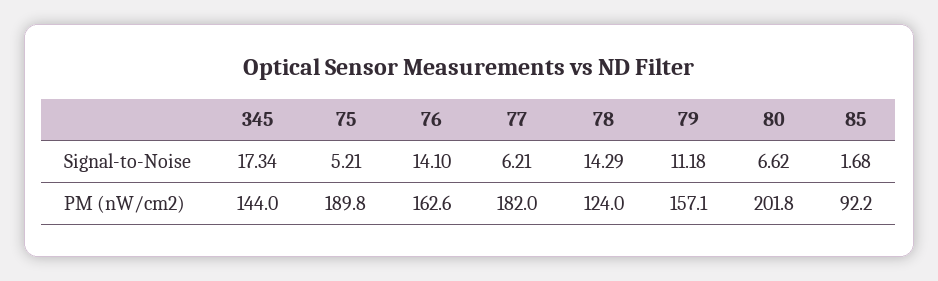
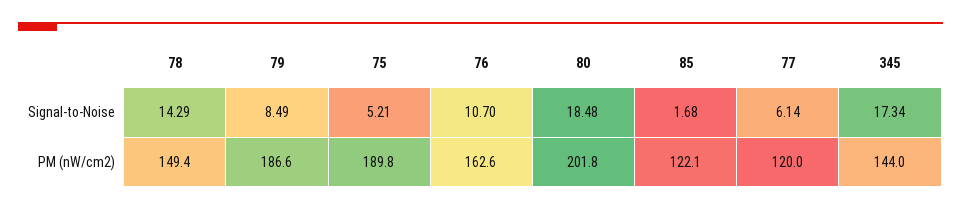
  {
    "345": {
      "Signal-to-Noise": 17.34,
      "PM (nW/cm2)": 144
    },
    "75": {
      "Signal-to-Noise": 5.21,
      "PM (nW/cm2)": 189.8
    },
    "76": {
-     "Signal-to-Noise": 14.1,
+     "Signal-to-Noise": 10.7,
      "PM (nW/cm2)": 162.6
    },
    "77": {
-     "Signal-to-Noise": 6.21,
+     "Signal-to-Noise": 6.14,
-     "PM (nW/cm2)": 182
+     "PM (nW/cm2)": 120
    },
    "78": {
      "Signal-to-Noise": 14.29,
-     "PM (nW/cm2)": 124
+     "PM (nW/cm2)": 149.4
    },
    "79": {
-     "Signal-to-Noise": 11.18,
+     "Signal-to-Noise": 8.49,
-     "PM (nW/cm2)": 157.1
+     "PM (nW/cm2)": 186.6
    },
    "80": {
-     "Signal-to-Noise": 6.62,
+     "Signal-to-Noise": 18.48,
      "PM (nW/cm2)": 201.8
    },
    "85": {
      "Signal-to-Noise": 1.68,
-     "PM (nW/cm2)": 92.2
+     "PM (nW/cm2)": 122.1
    }
  }

